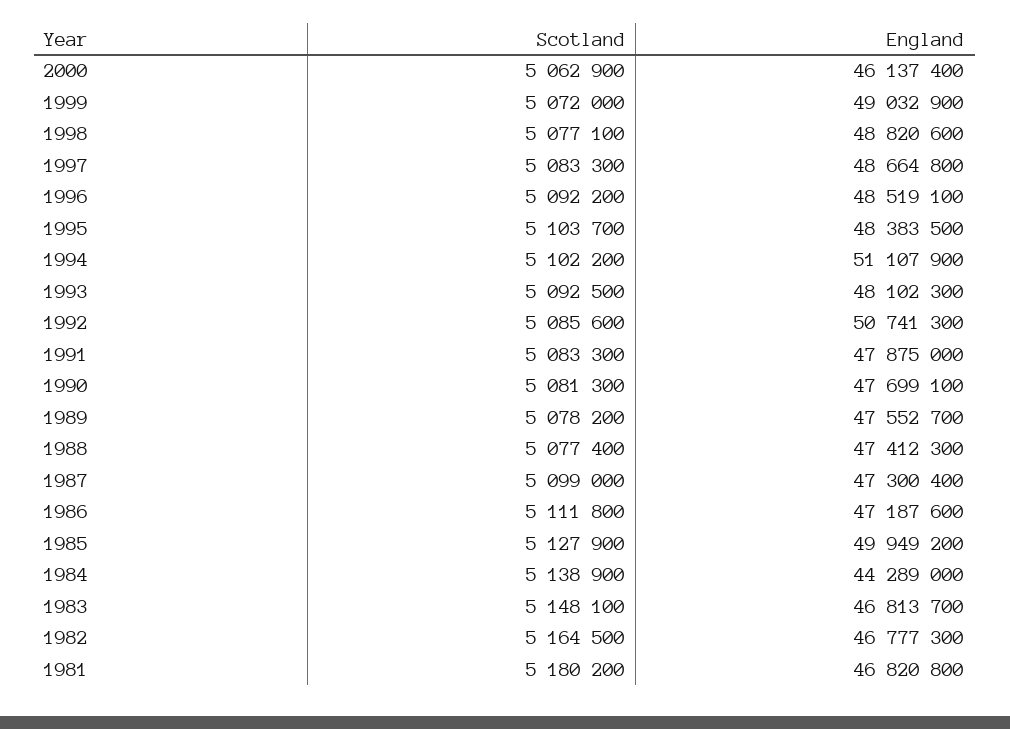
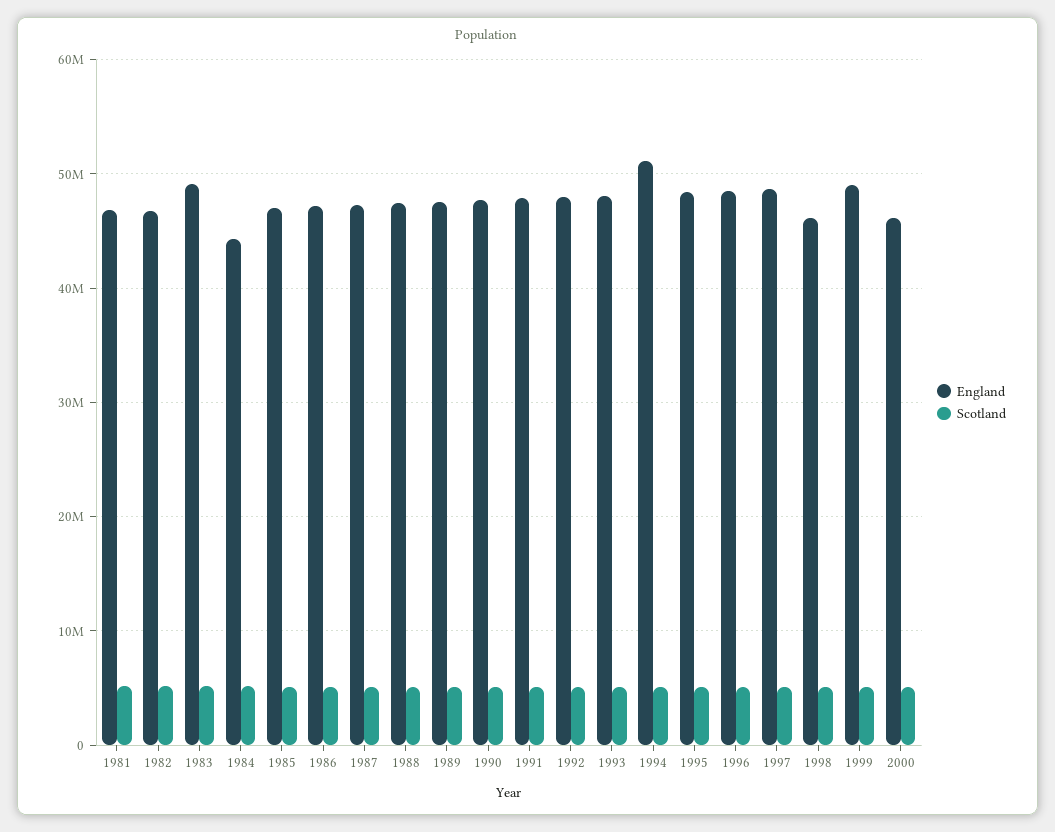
  {
    "Scotland": {
      "2000": 5062900,
      "1999": 5072000,
      "1998": 5077100,
      "1997": 5083300,
      "1996": 5092200,
      "1995": 5103700,
      "1994": 5102200,
      "1993": 5092500,
      "1992": 5085600,
      "1991": 5083300,
      "1990": 5081300,
      "1989": 5078200,
      "1988": 5077400,
      "1987": 5099000,
      "1986": 5111800,
      "1985": 5127900,
      "1984": 5138900,
      "1983": 5148100,
      "1982": 5164500,
      "1981": 5180200
    },
    "England": {
      "2000": 46137400,
      "1999": 49032900,
-     "1998": 48820600,
+     "1998": 46000000,
      "1997": 48664800,
      "1996": 48519100,
      "1995": 48383500,
      "1994": 51107900,
      "1993": 48102300,
-     "1992": 50741300,
+     "1992": 48000000,
      "1991": 47875000,
      "1990": 47699100,
      "1989": 47552700,
      "1988": 47412300,
      "1987": 47300400,
      "1986": 47187600,
-     "1985": 49949200,
+     "1985": 47000000,
      "1984": 44289000,
-     "1983": 46813700,
+     "1983": 49000000,
      "1982": 46777300,
      "1981": 46820800
    }
  }

